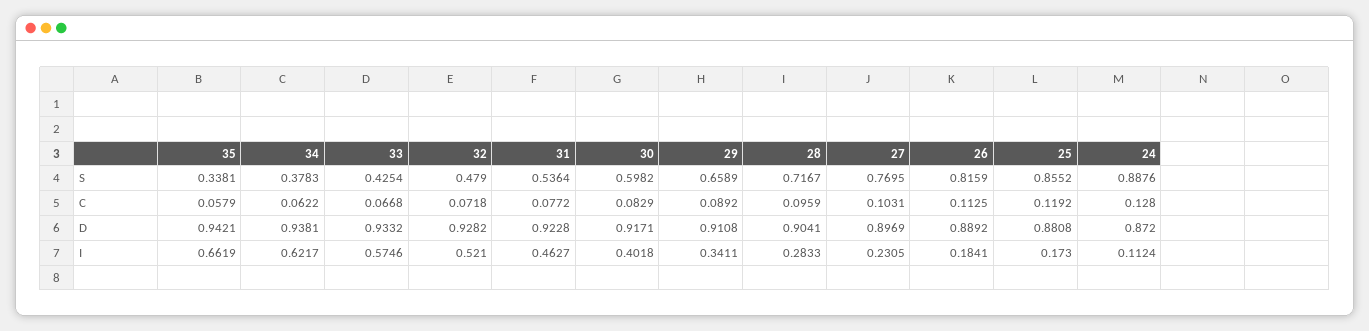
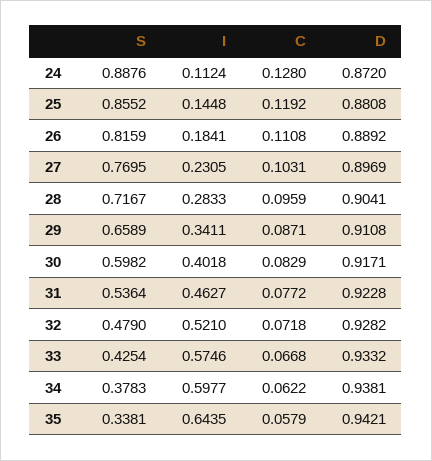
  {
    "35": {
      "S": 0.3381,
      "C": 0.0579,
      "D": 0.9421,
-     "I": 0.6619
+     "I": 0.6435
    },
    "34": {
      "S": 0.3783,
      "C": 0.0622,
      "D": 0.9381,
-     "I": 0.6217
+     "I": 0.5977
    },
    "33": {
      "S": 0.4254,
      "C": 0.0668,
      "D": 0.9332,
      "I": 0.5746
    },
    "32": {
      "S": 0.479,
      "C": 0.0718,
      "D": 0.9282,
      "I": 0.521
    },
    "31": {
      "S": 0.5364,
      "C": 0.0772,
      "D": 0.9228,
      "I": 0.4627
    },
    "30": {
      "S": 0.5982,
      "C": 0.0829,
      "D": 0.9171,
      "I": 0.4018
    },
    "29": {
      "S": 0.6589,
-     "C": 0.0892,
+     "C": 0.0871,
      "D": 0.9108,
      "I": 0.3411
    },
    "28": {
      "S": 0.7167,
      "C": 0.0959,
      "D": 0.9041,
      "I": 0.2833
    },
    "27": {
      "S": 0.7695,
      "C": 0.1031,
      "D": 0.8969,
      "I": 0.2305
    },
    "26": {
      "S": 0.8159,
-     "C": 0.1125,
+     "C": 0.1108,
      "D": 0.8892,
      "I": 0.1841
    },
    "25": {
      "S": 0.8552,
      "C": 0.1192,
      "D": 0.8808,
-     "I": 0.173
+     "I": 0.1448
    },
    "24": {
      "S": 0.8876,
      "C": 0.128,
      "D": 0.872,
      "I": 0.1124
    }
  }

